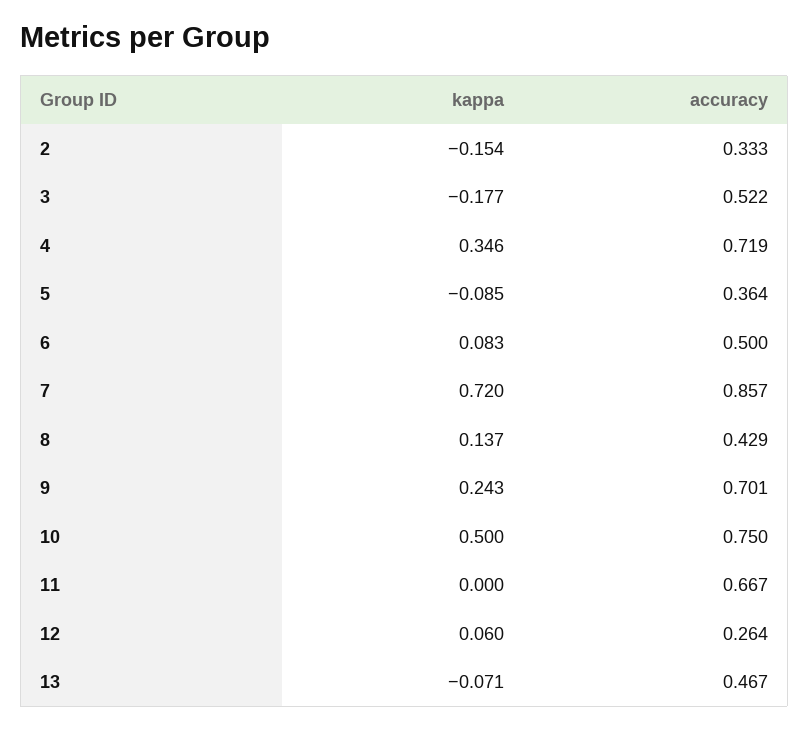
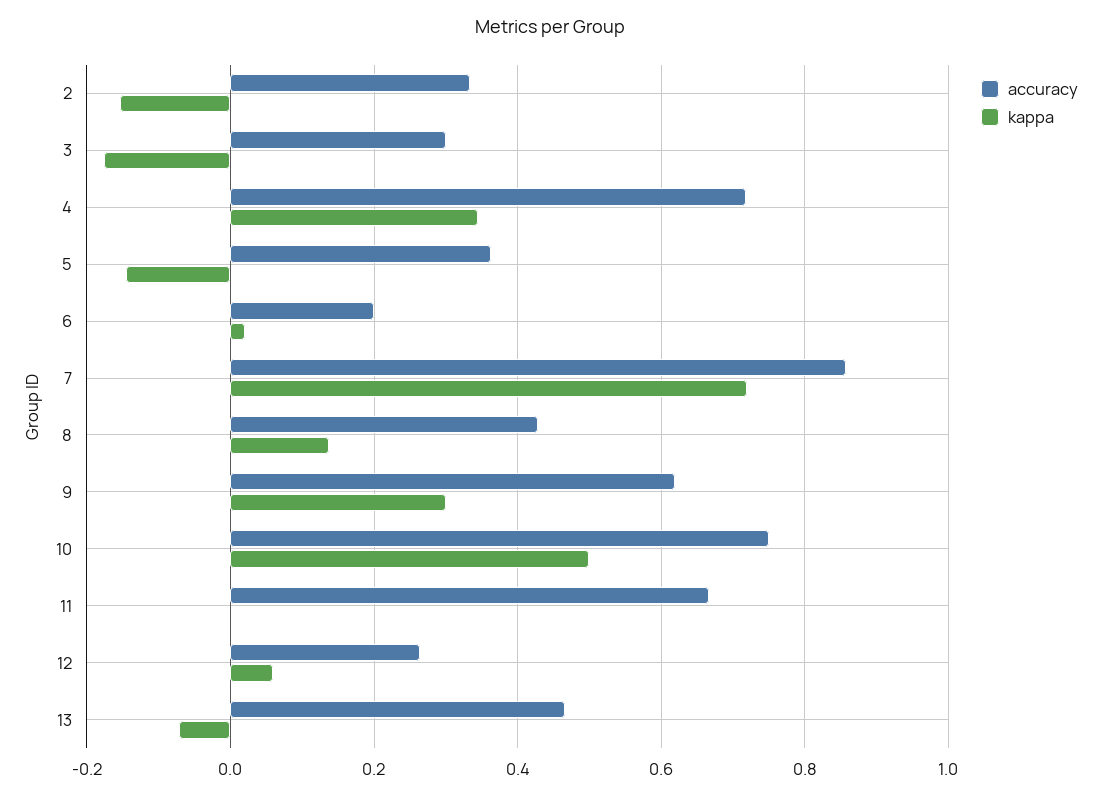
  {
    "kappa": {
      "2": -0.154,
      "3": -0.177,
      "4": 0.346,
-     "5": -0.085,
+     "5": -0.14,
-     "6": 0.083,
+     "6": 0.02,
      "7": 0.72,
      "8": 0.137,
-     "9": 0.243,
+     "9": 0.3,
      "10": 0.5,
      "11": 0,
      "12": 0.06,
      "13": -0.071
    },
    "accuracy": {
      "2": 0.333,
-     "3": 0.522,
+     "3": 0.3,
      "4": 0.719,
      "5": 0.364,
-     "6": 0.5,
+     "6": 0.2,
      "7": 0.857,
      "8": 0.429,
-     "9": 0.701,
+     "9": 0.62,
      "10": 0.75,
      "11": 0.667,
      "12": 0.264,
      "13": 0.467
    }
  }

